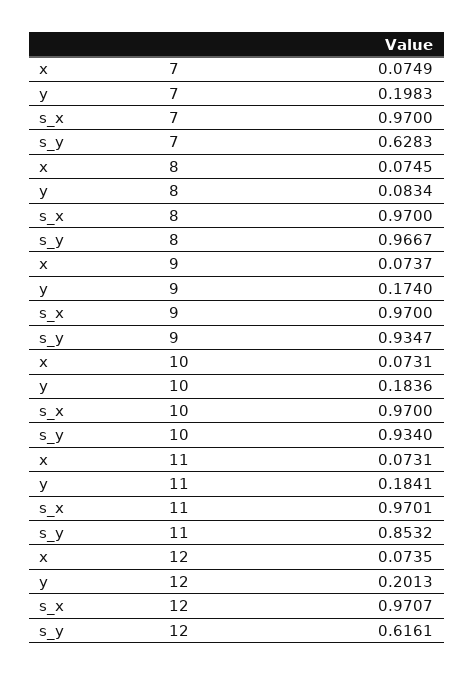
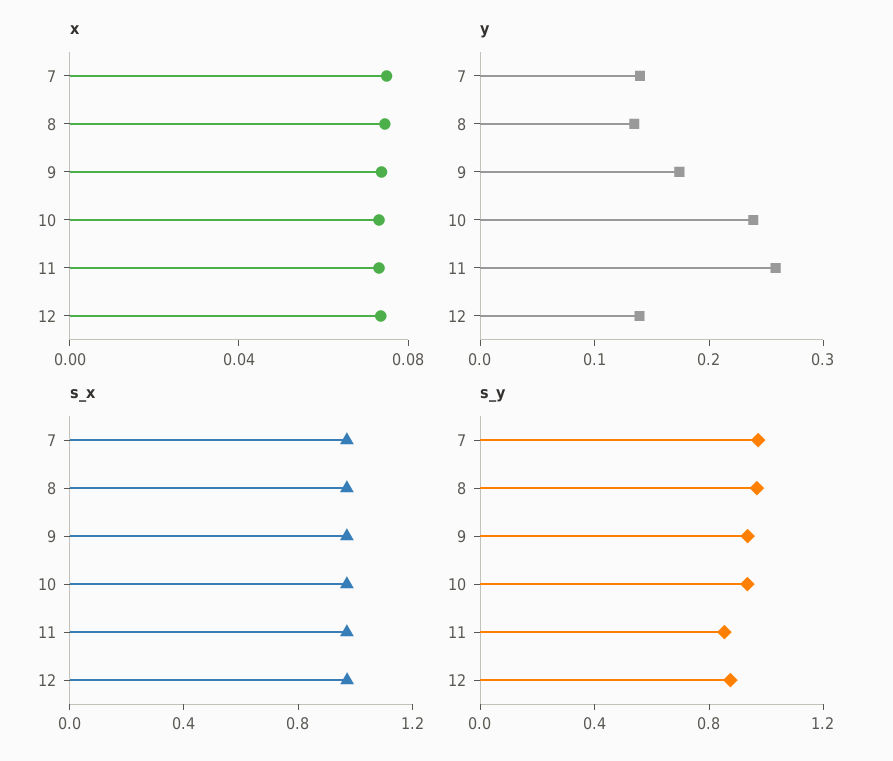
  {
    "x": {
      "7": 0.0749,
      "8": 0.0745,
      "9": 0.0737,
      "10": 0.0731,
      "11": 0.0731,
      "12": 0.0735
    },
    "y": {
-     "7": 0.1983,
+     "7": 0.14,
-     "8": 0.0834,
+     "8": 0.14,
      "9": 0.174,
-     "10": 0.1836,
+     "10": 0.24,
-     "11": 0.1841,
+     "11": 0.26,
-     "12": 0.2013
+     "12": 0.14
    },
    "s_x": {
      "7": 0.97,
      "8": 0.97,
      "9": 0.97,
      "10": 0.97,
      "11": 0.9701,
      "12": 0.9707
    },
    "s_y": {
-     "7": 0.6283,
+     "7": 1,
      "8": 0.9667,
      "9": 0.9347,
      "10": 0.934,
      "11": 0.8532,
-     "12": 0.6161
+     "12": 0.9
    }
  }

